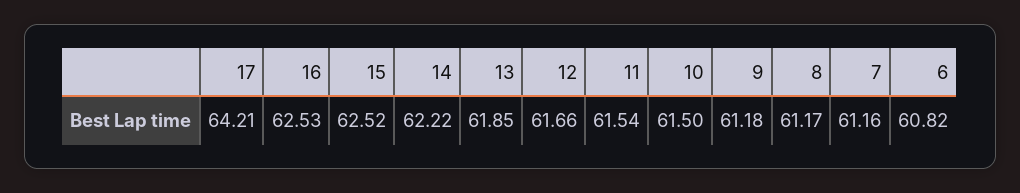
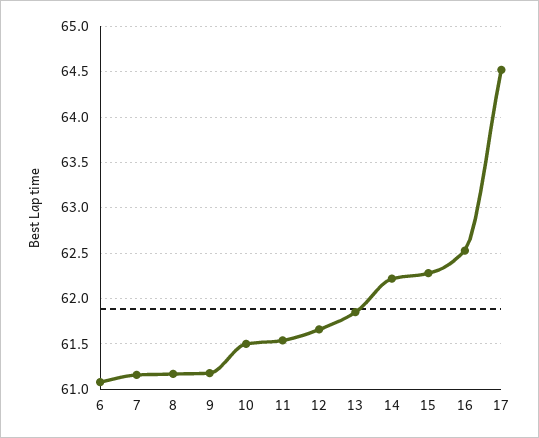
  {
-   "17": 64.21,
+   "17": 64.5,
    "16": 62.53,
-   "15": 62.52,
+   "15": 62.3,
    "14": 62.22,
    "13": 61.85,
    "12": 61.66,
    "11": 61.54,
    "10": 61.5,
    "9": 61.18,
    "8": 61.17,
    "7": 61.16,
-   "6": 60.82
+   "6": 61.1
  }

